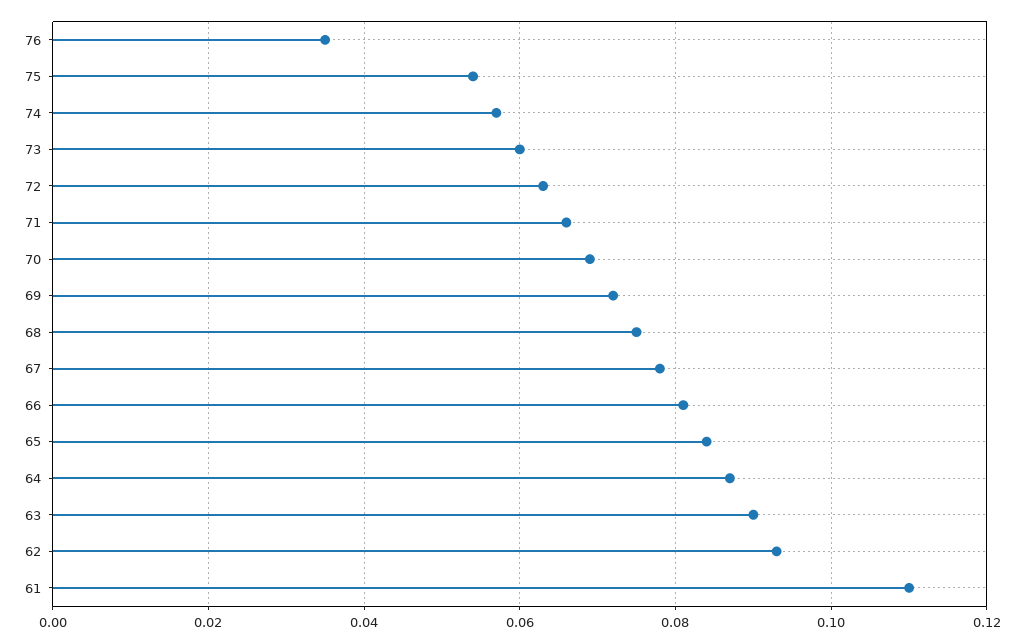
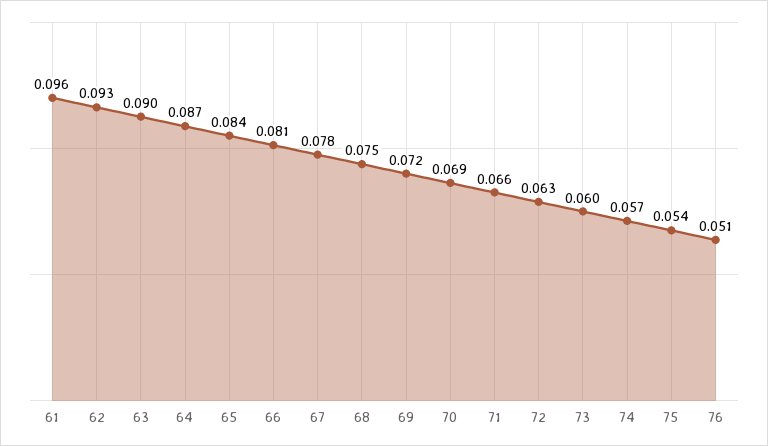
  {
-   "76": 0.035,
+   "76": 0.051,
    "75": 0.054,
    "74": 0.057,
    "73": 0.06,
    "72": 0.063,
    "71": 0.066,
    "70": 0.069,
    "69": 0.072,
    "68": 0.075,
    "67": 0.078,
    "66": 0.081,
    "65": 0.084,
    "64": 0.087,
    "63": 0.09,
    "62": 0.093,
-   "61": 0.11
+   "61": 0.096
  }

